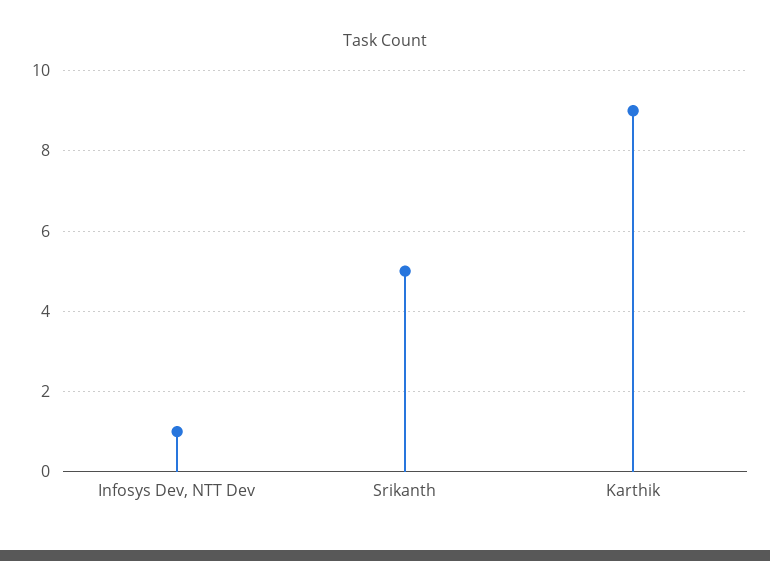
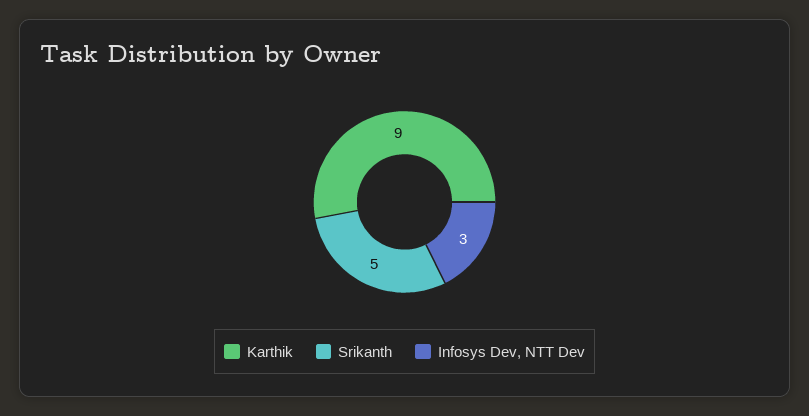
  {
-   "Infosys Dev, NTT Dev": 1,
+   "Infosys Dev, NTT Dev": 3,
    "Srikanth": 5,
    "Karthik": 9
  }

